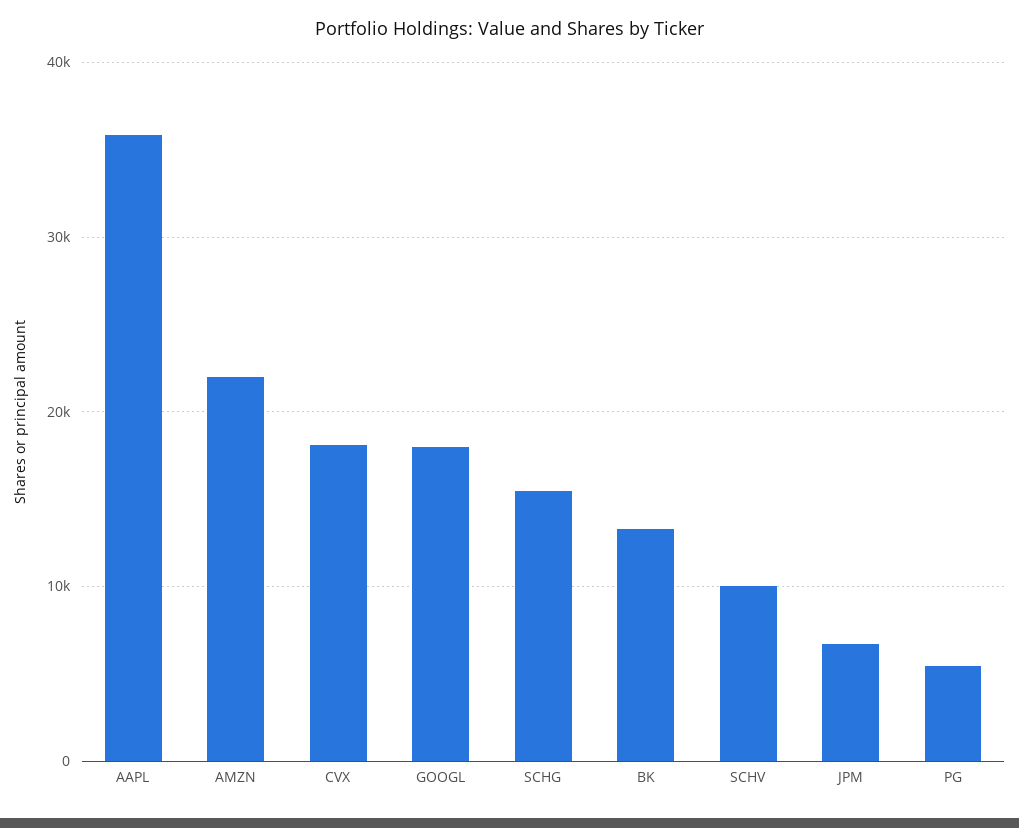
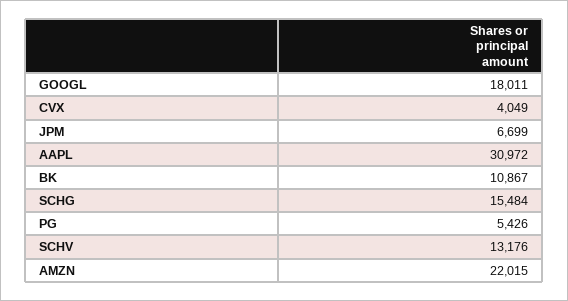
  {
-   "AAPL": 36000,
+   "AAPL": 30972,
    "AMZN": 22015,
-   "CVX": 18000,
+   "CVX": 4049,
    "GOOGL": 18011,
    "SCHG": 15484,
-   "BK": 13000,
+   "BK": 10867,
-   "SCHV": 10000,
+   "SCHV": 13176,
    "JPM": 6699,
    "PG": 5426
  }

